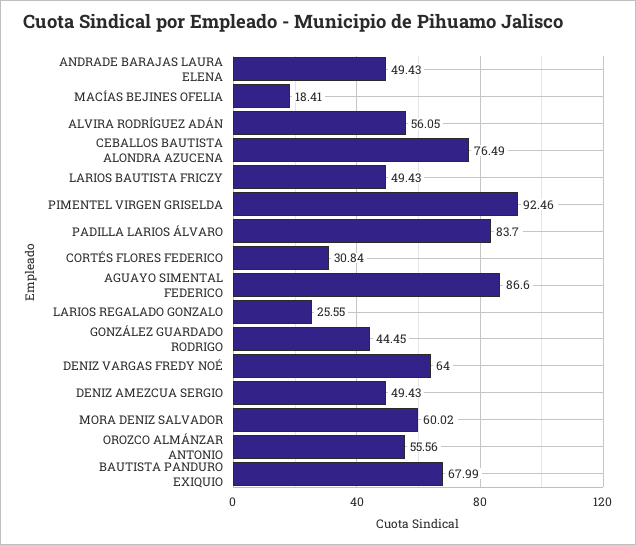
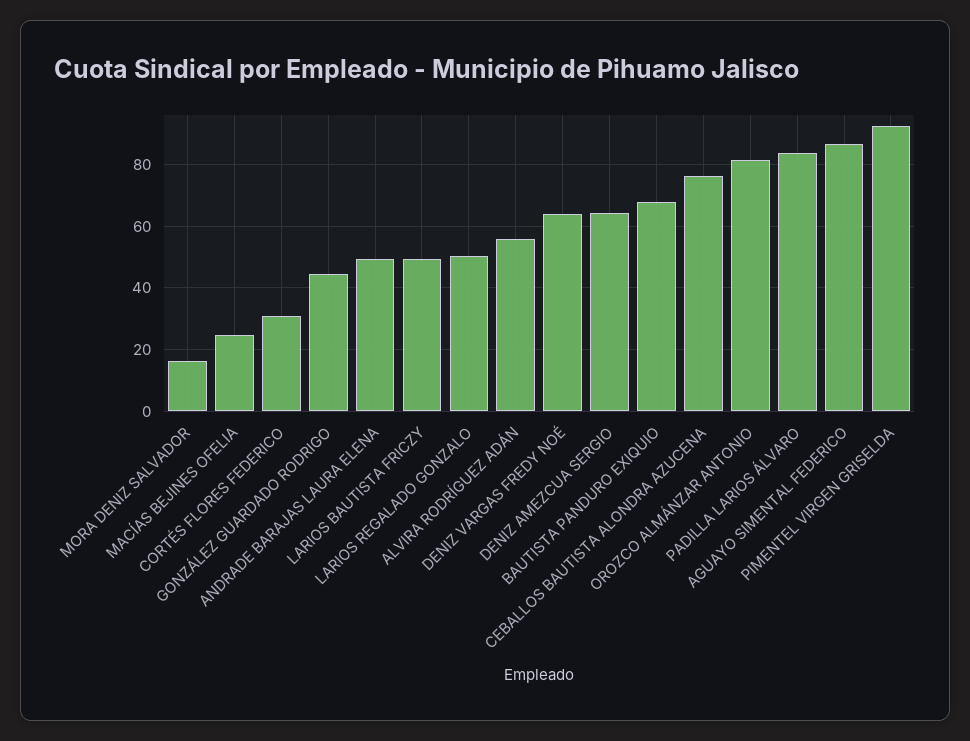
  {
    "ANDRADE BARAJAS LAURA ELENA": 49.43,
-   "MACÍAS BEJINES OFELIA": 18.41,
+   "MACÍAS BEJINES OFELIA": 24,
    "ALVIRA RODRÍGUEZ ADÁN": 56.05,
    "CEBALLOS BAUTISTA ALONDRA AZUCENA": 76.49,
    "LARIOS BAUTISTA FRICZY": 49.43,
    "PIMENTEL VIRGEN GRISELDA": 92.46,
    "PADILLA LARIOS ÁLVARO": 83.7,
    "CORTÉS FLORES FEDERICO": 30.84,
    "AGUAYO SIMENTAL FEDERICO": 86.6,
-   "LARIOS REGALADO GONZALO": 25.55,
+   "LARIOS REGALADO GONZALO": 50,
    "GONZÁLEZ GUARDADO RODRIGO": 44.45,
    "DENIZ VARGAS FREDY NOÉ": 64,
-   "DENIZ AMEZCUA SERGIO": 49.43,
+   "DENIZ AMEZCUA SERGIO": 64,
-   "MORA DENIZ SALVADOR": 60.02,
+   "MORA DENIZ SALVADOR": 16,
-   "OROZCO ALMÁNZAR ANTONIO": 55.56,
+   "OROZCO ALMÁNZAR ANTONIO": 82,
    "BAUTISTA PANDURO EXIQUIO": 67.99
  }

